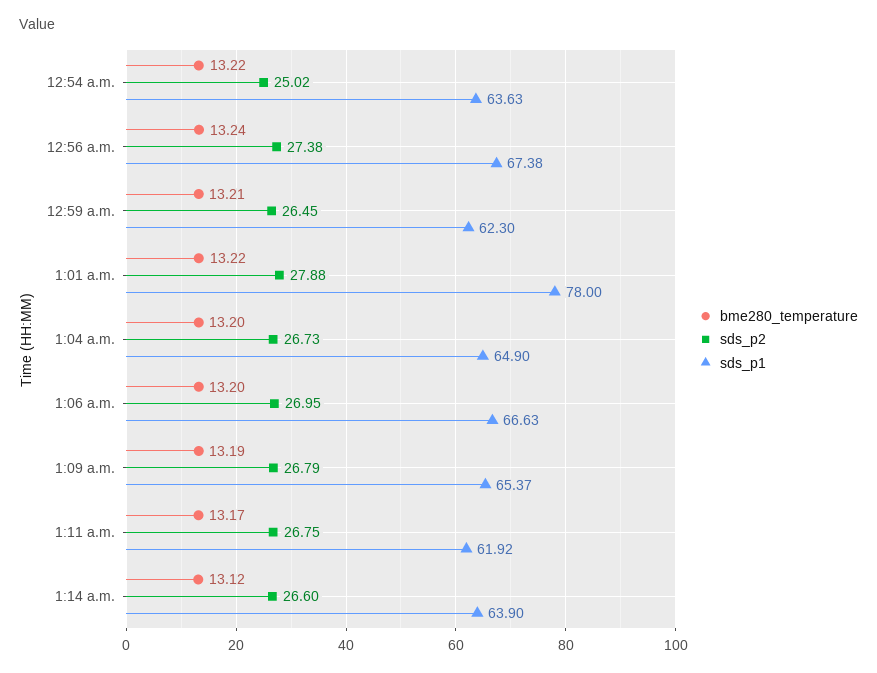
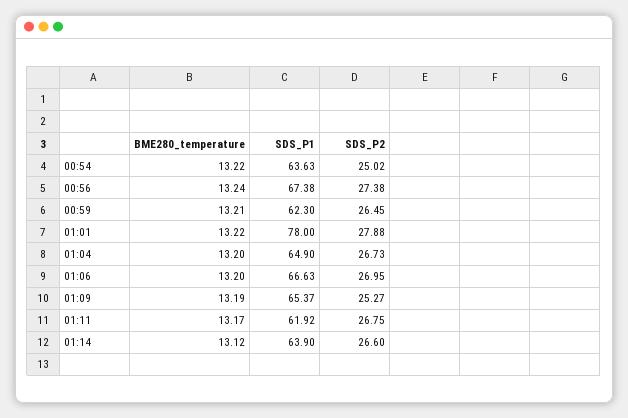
  {
    "bme280_temperature": {
      "12:54 a.m.": 13.22,
      "12:56 a.m.": 13.24,
      "12:59 a.m.": 13.21,
      "1:01 a.m.": 13.22,
      "1:04 a.m.": 13.2,
      "1:06 a.m.": 13.2,
      "1:09 a.m.": 13.19,
      "1:11 a.m.": 13.17,
      "1:14 a.m.": 13.12
    },
    "sds_p2": {
      "12:54 a.m.": 25.02,
      "12:56 a.m.": 27.38,
      "12:59 a.m.": 26.45,
      "1:01 a.m.": 27.88,
      "1:04 a.m.": 26.73,
      "1:06 a.m.": 26.95,
-     "1:09 a.m.": 26.79,
+     "1:09 a.m.": 25.27,
      "1:11 a.m.": 26.75,
      "1:14 a.m.": 26.6
    },
    "sds_p1": {
      "12:54 a.m.": 63.63,
      "12:56 a.m.": 67.38,
      "12:59 a.m.": 62.3,
      "1:01 a.m.": 78,
      "1:04 a.m.": 64.9,
      "1:06 a.m.": 66.63,
      "1:09 a.m.": 65.37,
      "1:11 a.m.": 61.92,
      "1:14 a.m.": 63.9
    }
  }

